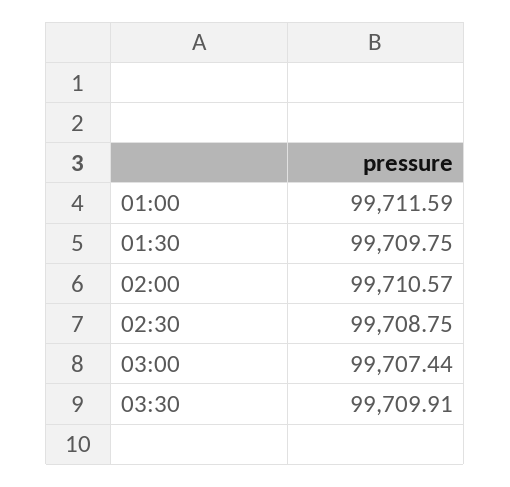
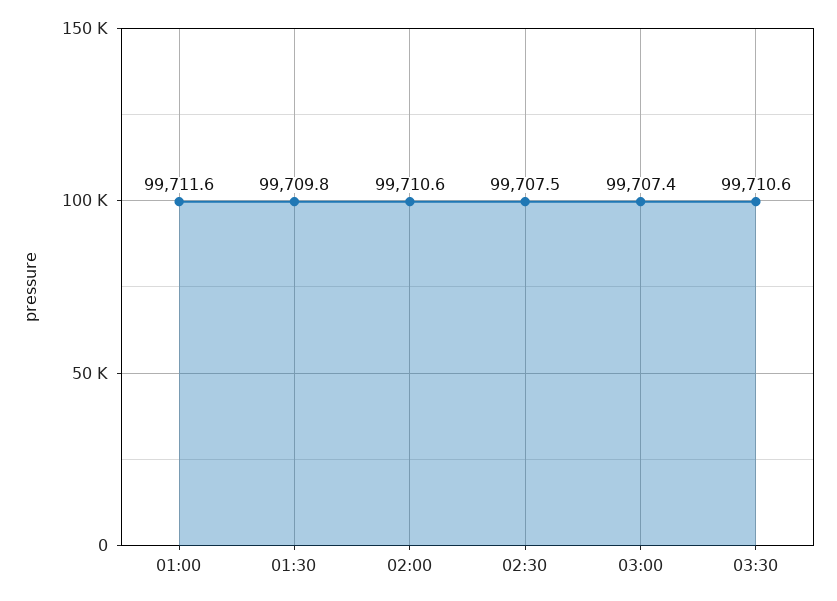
  {
    "01:00": 99711.59,
    "01:30": 99709.75,
    "02:00": 99710.57,
-   "02:30": 99708.75,
+   "02:30": 99707.5,
    "03:00": 99707.44,
-   "03:30": 99709.91
+   "03:30": 99710.6
  }

